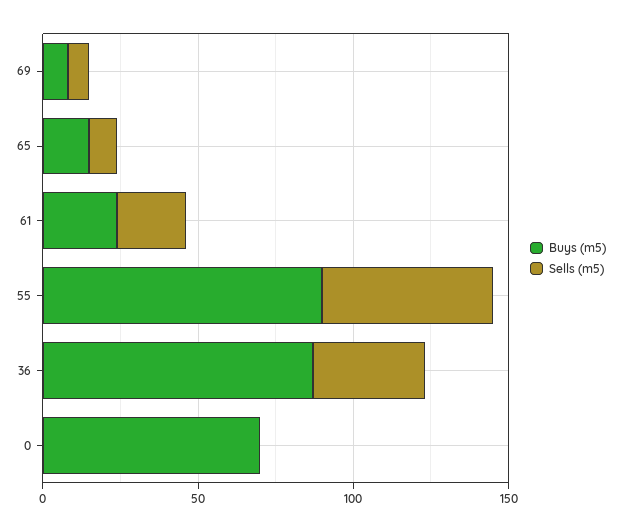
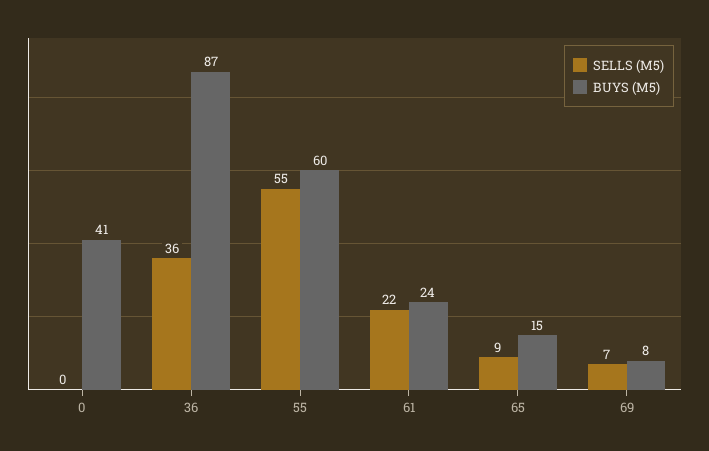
  {
    "Buys (m5)": {
      "69": 8,
      "65": 15,
      "61": 24,
-     "55": 90,
+     "55": 60,
      "36": 87,
-     "0": 70
+     "0": 41
    },
    "Sells (m5)": {
      "69": 7,
      "65": 9,
      "61": 22,
      "55": 55,
      "36": 36,
      "0": 0
    }
  }

